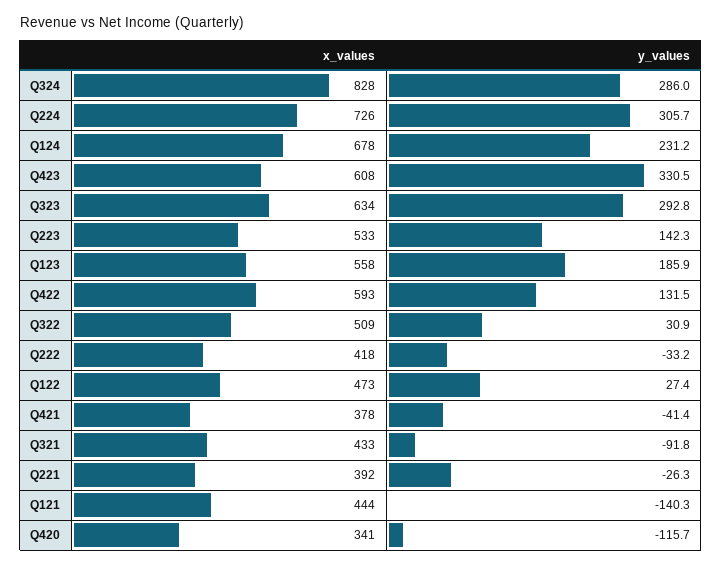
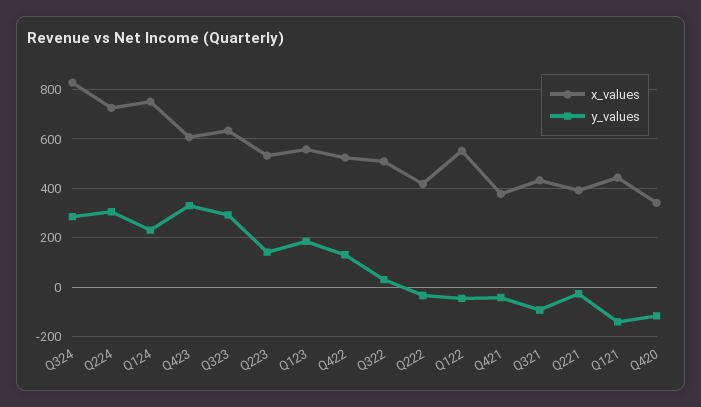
  {
    "x_values": {
      "Q324": 828,
      "Q224": 726,
-     "Q124": 678,
+     "Q124": 750,
      "Q423": 608,
      "Q323": 634,
      "Q223": 533,
      "Q123": 558,
-     "Q422": 593,
+     "Q422": 525,
      "Q322": 509,
      "Q222": 418,
-     "Q122": 473,
+     "Q122": 550,
      "Q421": 378,
      "Q321": 433,
      "Q221": 392,
      "Q121": 444,
      "Q420": 341
    },
    "y_values": {
      "Q324": 286,
      "Q224": 305.7,
      "Q124": 231.2,
      "Q423": 330.5,
      "Q323": 292.8,
      "Q223": 142.3,
      "Q123": 185.9,
      "Q422": 131.5,
      "Q322": 30.9,
      "Q222": -33.2,
-     "Q122": 27.4,
+     "Q122": -50,
      "Q421": -41.4,
      "Q321": -91.8,
      "Q221": -26.3,
      "Q121": -140.3,
      "Q420": -115.7
    }
  }

